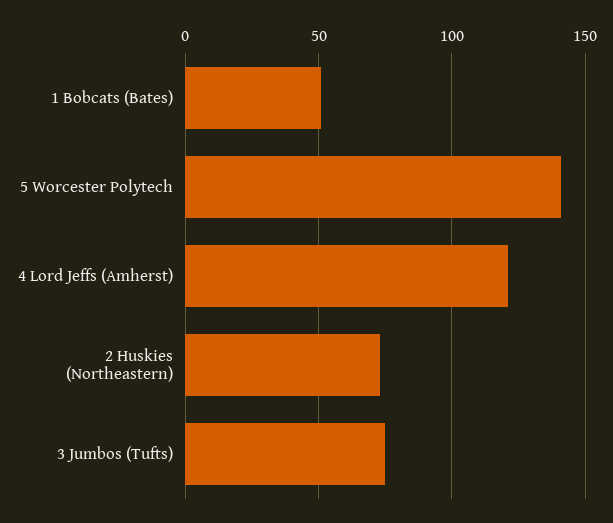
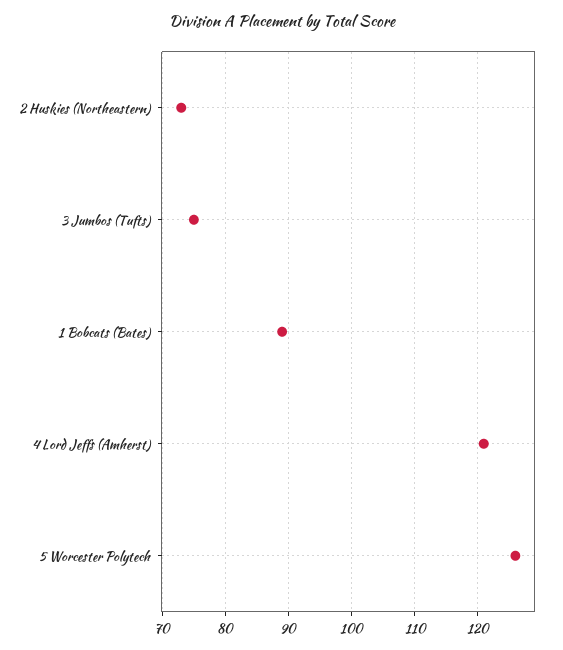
  {
-   "1 Bobcats (Bates)": 50,
+   "1 Bobcats (Bates)": 89,
-   "5 Worcester Polytech": 140,
+   "5 Worcester Polytech": 126,
    "4 Lord Jeffs (Amherst)": 121,
    "2 Huskies (Northeastern)": 73,
    "3 Jumbos (Tufts)": 75
  }

